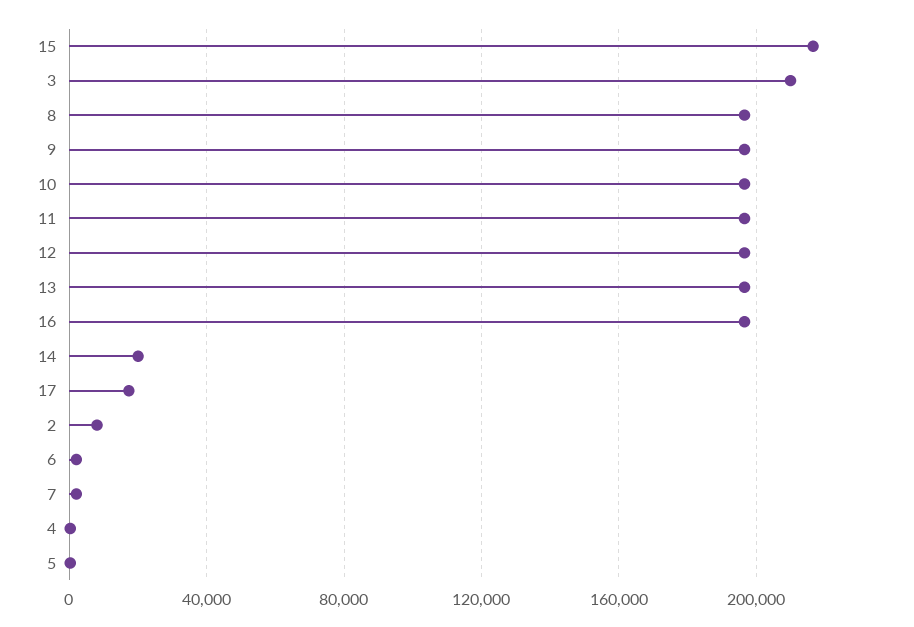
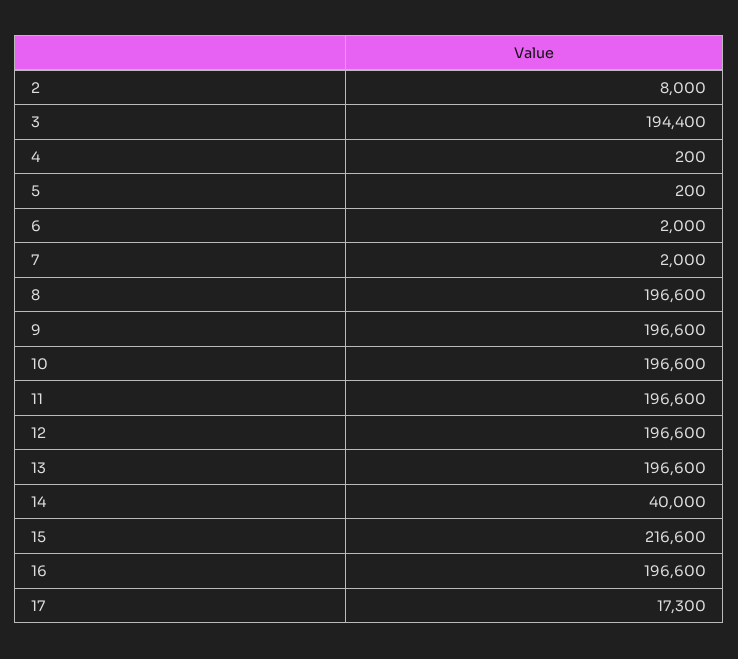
  {
    "15": 216600,
-   "3": 210000,
+   "3": 194400,
    "8": 196600,
    "9": 196600,
    "10": 196600,
    "11": 196600,
    "12": 196600,
    "13": 196600,
    "16": 196600,
-   "14": 20000,
+   "14": 40000,
    "17": 17300,
    "2": 8000,
    "6": 2000,
    "7": 2000,
    "4": 200,
    "5": 200
  }

